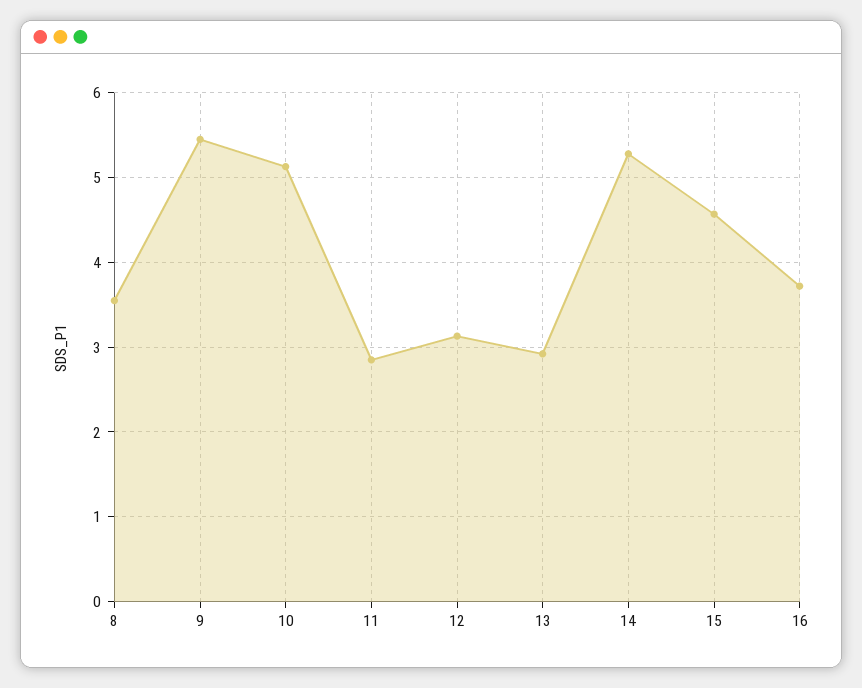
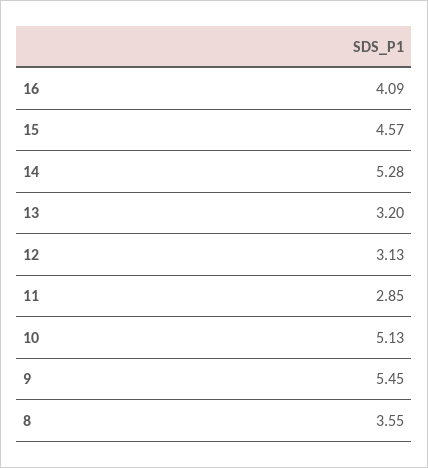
  {
    "8": 3.55,
    "9": 5.45,
    "10": 5.13,
    "11": 2.85,
    "12": 3.13,
-   "13": 2.9,
+   "13": 3.2,
    "14": 5.28,
    "15": 4.57,
-   "16": 3.7
+   "16": 4.09
  }

